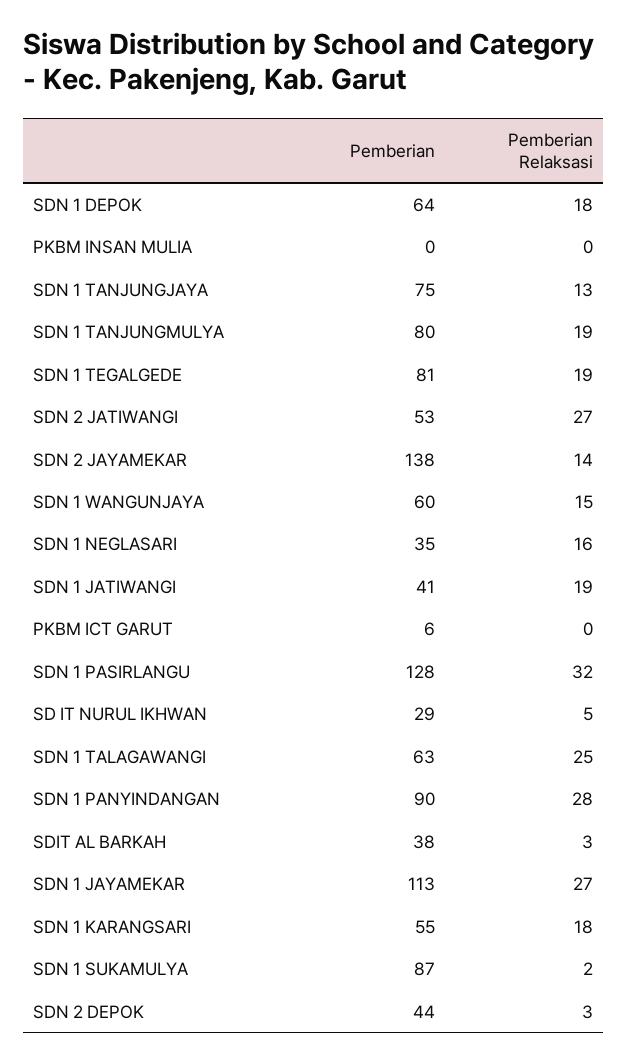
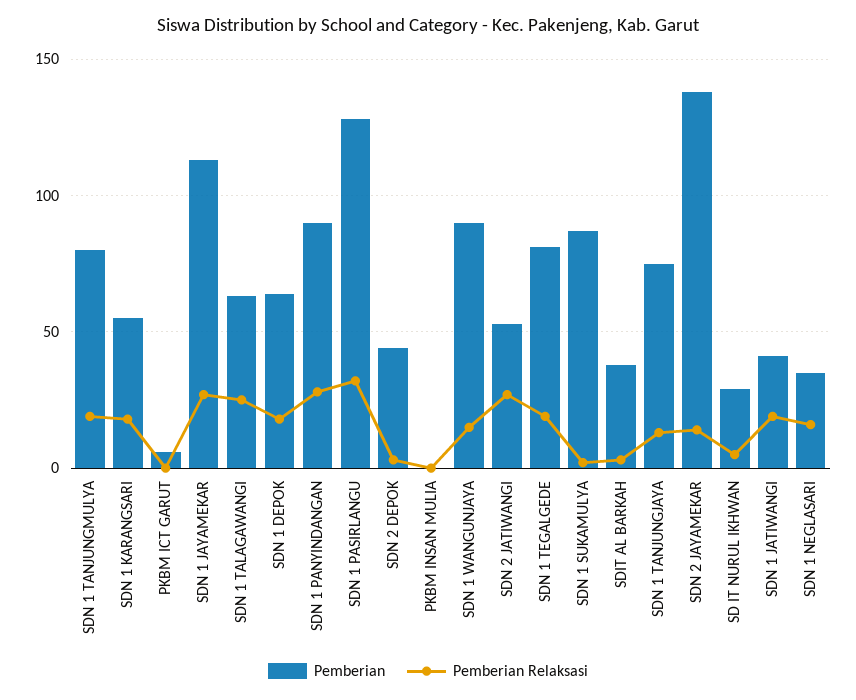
  {
    "Pemberian": {
      "SDN 1 DEPOK": 64,
      "PKBM INSAN MULIA": 0,
      "SDN 1 TANJUNGJAYA": 75,
      "SDN 1 TANJUNGMULYA": 80,
      "SDN 1 TEGALGEDE": 81,
      "SDN 2 JATIWANGI": 53,
      "SDN 2 JAYAMEKAR": 138,
-     "SDN 1 WANGUNJAYA": 60,
+     "SDN 1 WANGUNJAYA": 90,
      "SDN 1 NEGLASARI": 35,
      "SDN 1 JATIWANGI": 41,
      "PKBM ICT GARUT": 6,
      "SDN 1 PASIRLANGU": 128,
      "SD IT NURUL IKHWAN": 29,
      "SDN 1 TALAGAWANGI": 63,
      "SDN 1 PANYINDANGAN": 90,
      "SDIT AL BARKAH": 38,
      "SDN 1 JAYAMEKAR": 113,
      "SDN 1 KARANGSARI": 55,
      "SDN 1 SUKAMULYA": 87,
      "SDN 2 DEPOK": 44
    },
    "Pemberian Relaksasi": {
      "SDN 1 DEPOK": 18,
      "PKBM INSAN MULIA": 0,
      "SDN 1 TANJUNGJAYA": 13,
      "SDN 1 TANJUNGMULYA": 19,
      "SDN 1 TEGALGEDE": 19,
      "SDN 2 JATIWANGI": 27,
      "SDN 2 JAYAMEKAR": 14,
      "SDN 1 WANGUNJAYA": 15,
      "SDN 1 NEGLASARI": 16,
      "SDN 1 JATIWANGI": 19,
      "PKBM ICT GARUT": 0,
      "SDN 1 PASIRLANGU": 32,
      "SD IT NURUL IKHWAN": 5,
      "SDN 1 TALAGAWANGI": 25,
      "SDN 1 PANYINDANGAN": 28,
      "SDIT AL BARKAH": 3,
      "SDN 1 JAYAMEKAR": 27,
      "SDN 1 KARANGSARI": 18,
      "SDN 1 SUKAMULYA": 2,
      "SDN 2 DEPOK": 3
    }
  }

